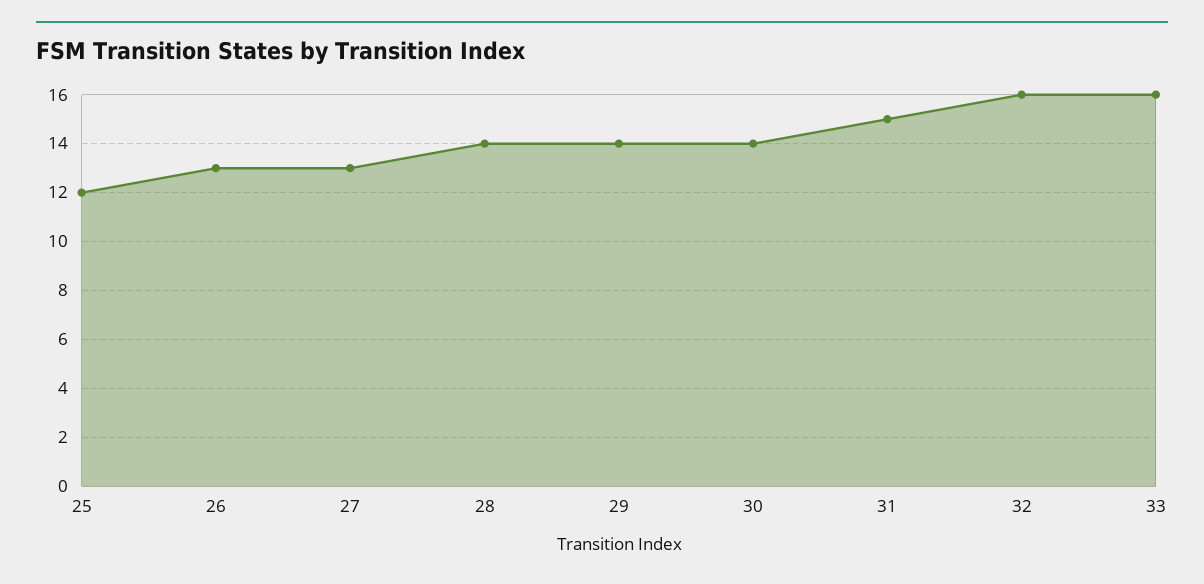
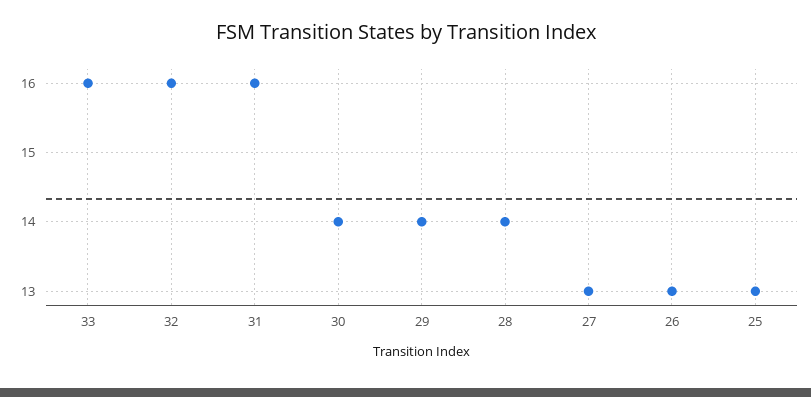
  {
-   "25": 12,
+   "25": 13,
    "26": 13,
    "27": 13,
    "28": 14,
    "29": 14,
    "30": 14,
-   "31": 15,
+   "31": 16,
    "32": 16,
    "33": 16
  }

